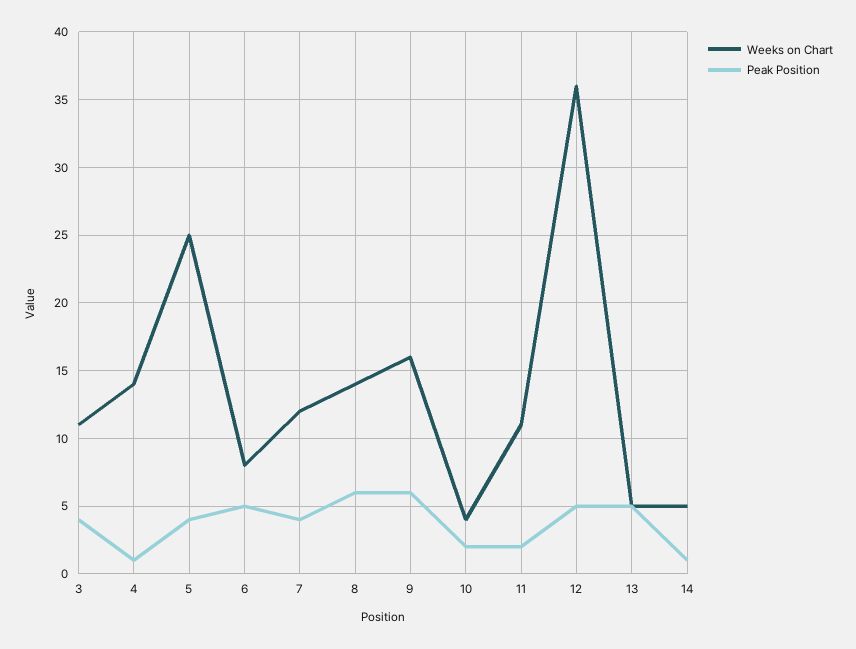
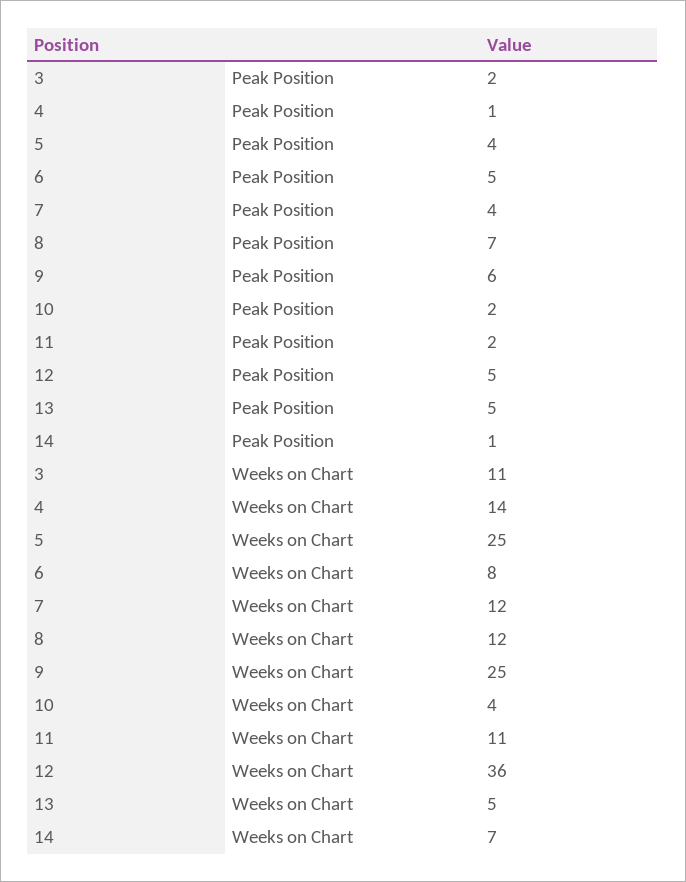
  {
    "Weeks on Chart": {
      "3": 11,
      "4": 14,
      "5": 25,
      "6": 8,
      "7": 12,
-     "8": 14,
+     "8": 12,
-     "9": 16,
+     "9": 25,
      "10": 4,
      "11": 11,
      "12": 36,
      "13": 5,
-     "14": 5
+     "14": 7
    },
    "Peak Position": {
-     "3": 4,
+     "3": 2,
      "4": 1,
      "5": 4,
      "6": 5,
      "7": 4,
-     "8": 6,
+     "8": 7,
      "9": 6,
      "10": 2,
      "11": 2,
      "12": 5,
      "13": 5,
      "14": 1
    }
  }

